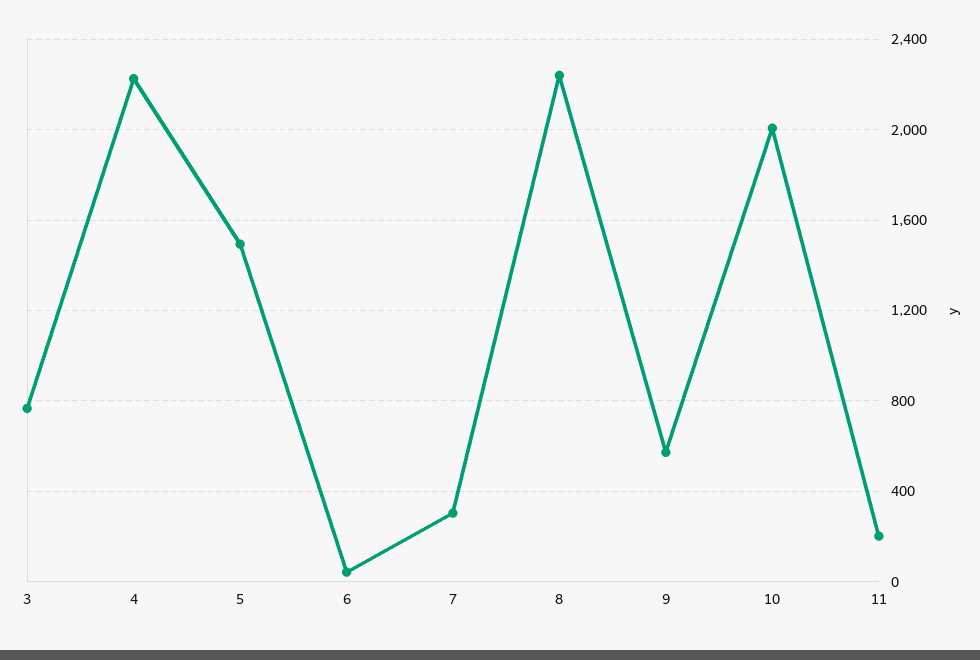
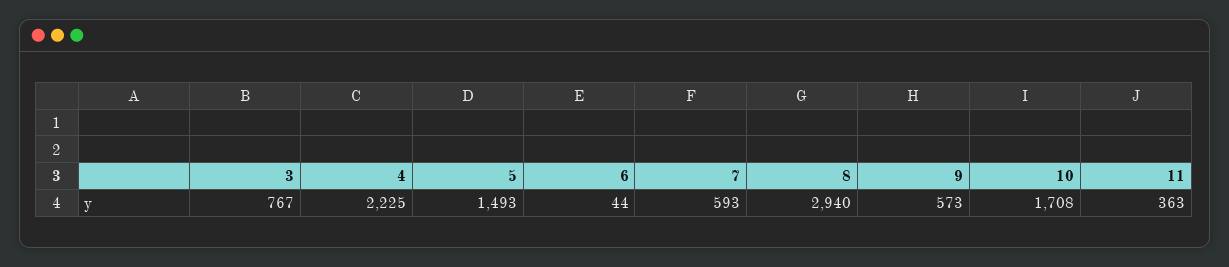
  {
    "3": 767,
    "4": 2225,
    "5": 1493,
    "6": 44,
-   "7": 300,
+   "7": 593,
-   "8": 2250,
+   "8": 2940,
    "9": 573,
-   "10": 2000,
+   "10": 1708,
-   "11": 200
+   "11": 363
  }

